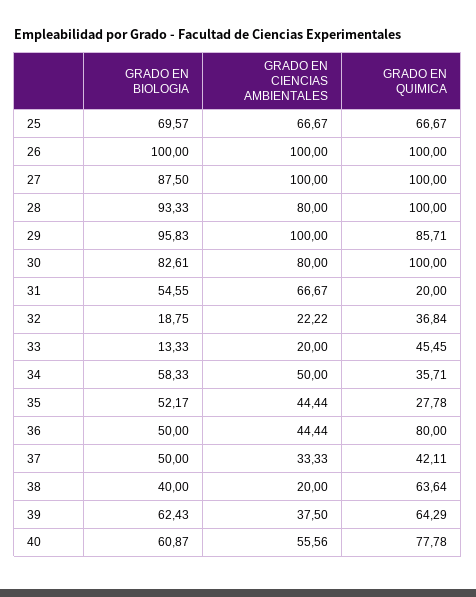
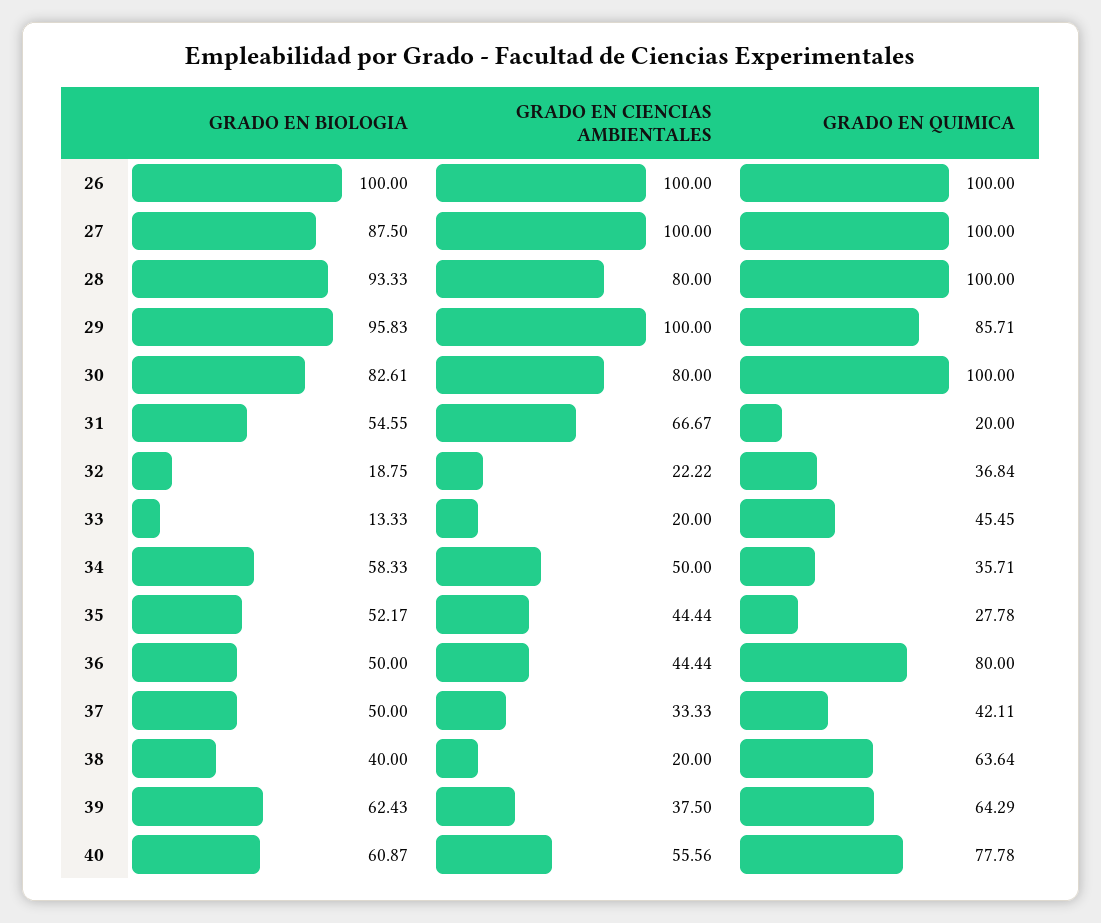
  {
    "GRADO EN BIOLOGIA": {
-     "25": 69.57,
      "26": 100,
      "27": 87.5,
      "28": 93.33,
      "29": 95.83,
      "30": 82.61,
      "31": 54.55,
      "32": 18.75,
      "33": 13.33,
      "34": 58.33,
      "35": 52.17,
      "36": 50,
      "37": 50,
      "38": 40,
      "39": 62.43,
      "40": 60.87
    },
    "GRADO EN CIENCIAS AMBIENTALES": {
-     "25": 66.67,
      "26": 100,
      "27": 100,
      "28": 80,
      "29": 100,
      "30": 80,
      "31": 66.67,
      "32": 22.22,
      "33": 20,
      "34": 50,
      "35": 44.44,
      "36": 44.44,
      "37": 33.33,
      "38": 20,
      "39": 37.5,
      "40": 55.56
    },
    "GRADO EN QUIMICA": {
-     "25": 66.67,
      "26": 100,
      "27": 100,
      "28": 100,
      "29": 85.71,
      "30": 100,
      "31": 20,
      "32": 36.84,
      "33": 45.45,
      "34": 35.71,
      "35": 27.78,
      "36": 80,
      "37": 42.11,
      "38": 63.64,
      "39": 64.29,
      "40": 77.78
    }
  }

